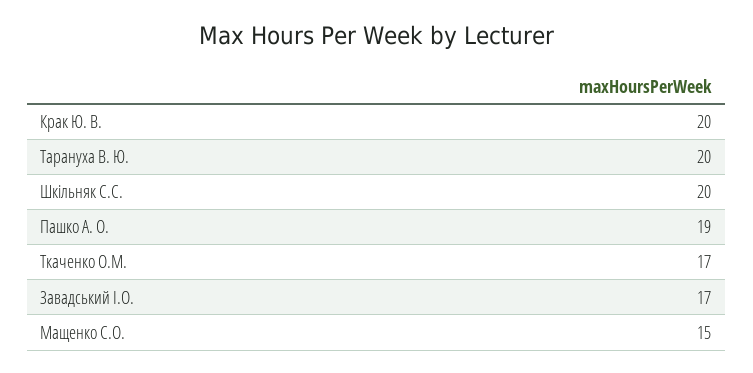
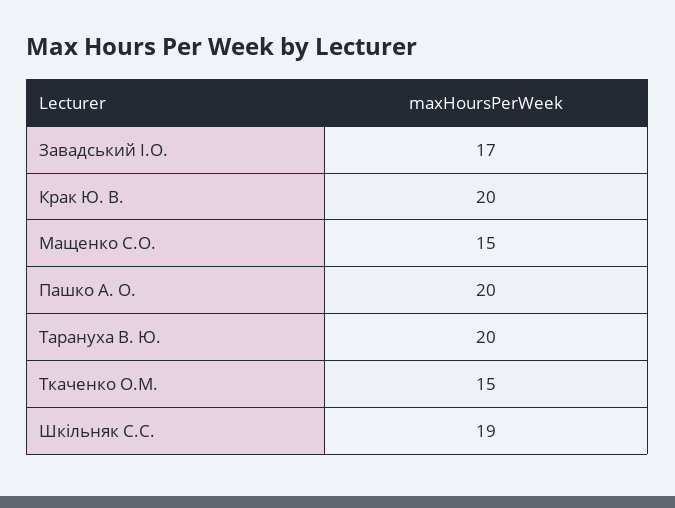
  {
    "Крак Ю. В.": 20,
    "Тарануха В. Ю.": 20,
-   "Шкільняк С.С.": 20,
+   "Шкільняк С.С.": 19,
-   "Пашко А. О.": 19,
+   "Пашко А. О.": 20,
-   "Ткаченко О.М.": 17,
+   "Ткаченко О.М.": 15,
    "Завадський І.О.": 17,
    "Мащенко С.О.": 15
  }

